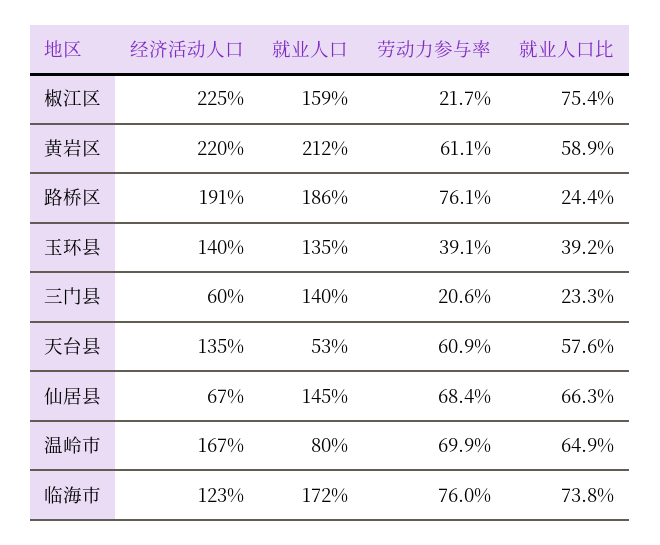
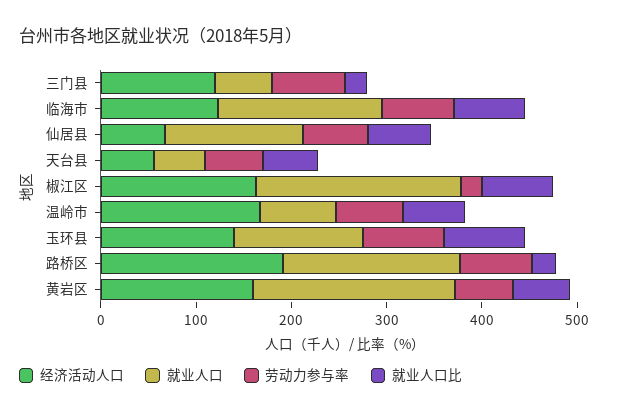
  {
    "经济活动人口": {
-     "椒江区": 225,
+     "椒江区": 160,
-     "黄岩区": 220,
+     "黄岩区": 160,
      "路桥区": 191,
      "玉环县": 140,
-     "三门县": 60,
+     "三门县": 120,
-     "天台县": 135,
+     "天台县": 60,
      "仙居县": 67,
      "温岭市": 167,
      "临海市": 123
    },
    "就业人口": {
-     "椒江区": 159,
+     "椒江区": 220,
      "黄岩区": 212,
      "路桥区": 186,
      "玉环县": 135,
-     "三门县": 140,
+     "三门县": 60,
      "天台县": 53,
      "仙居县": 145,
      "温岭市": 80,
      "临海市": 172
    },
    "劳动力参与率": {
      "椒江区": 21.7,
      "黄岩区": 61.1,
      "路桥区": 76.1,
-     "玉环县": 39.1,
+     "玉环县": 80,
-     "三门县": 20.6,
+     "三门县": 80,
      "天台县": 60.9,
      "仙居县": 68.4,
      "温岭市": 69.9,
      "临海市": 76
    },
    "就业人口比": {
      "椒江区": 75.4,
      "黄岩区": 58.9,
      "路桥区": 24.4,
-     "玉环县": 39.2,
+     "玉环县": 80,
      "三门县": 23.3,
      "天台县": 57.6,
      "仙居县": 66.3,
      "温岭市": 64.9,
      "临海市": 73.8
    }
  }

